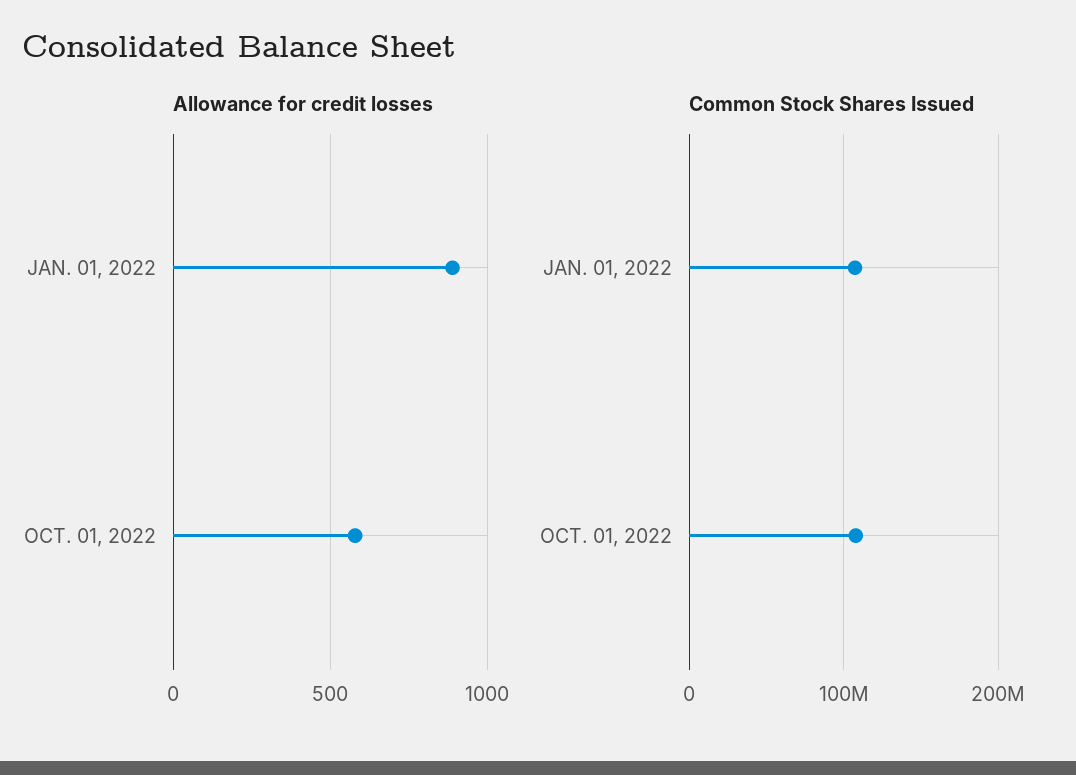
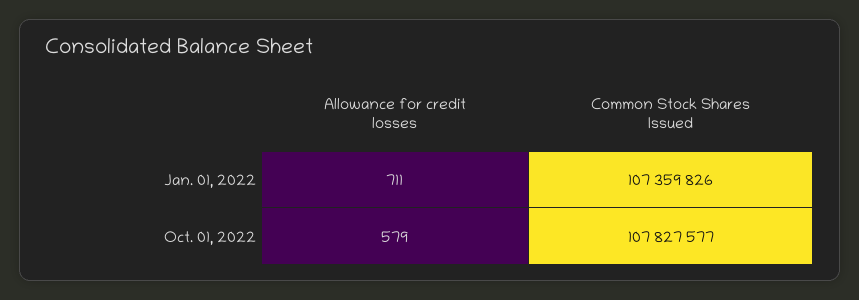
  {
    "Allowance for credit losses": {
-     "JAN. 01, 2022": 900,
+     "JAN. 01, 2022": 711,
      "OCT. 01, 2022": 579
    },
    "Common Stock Shares Issued": {
      "JAN. 01, 2022": 107359826,
      "OCT. 01, 2022": 107827577
    }
  }

